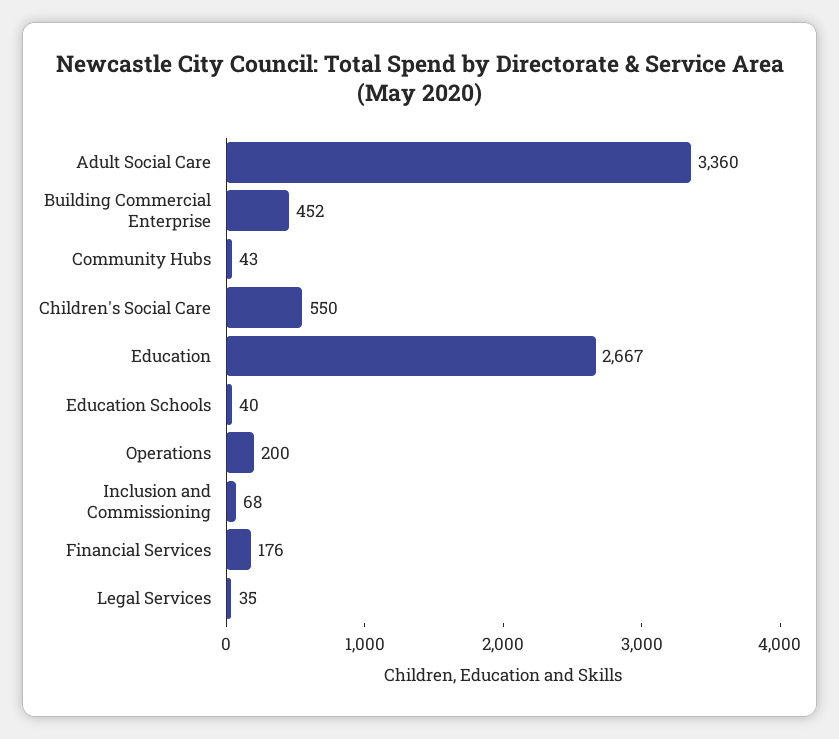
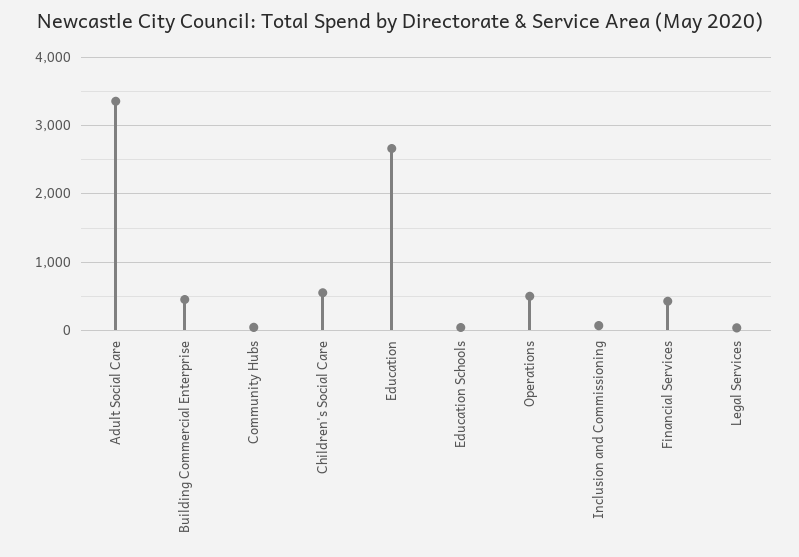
  {
    "Adult Social Care": 3360,
    "Building Commercial Enterprise": 452,
    "Community Hubs": 43,
    "Children's Social Care": 550,
    "Education": 2667,
    "Education Schools": 40,
-   "Operations": 200,
+   "Operations": 500,
    "Inclusion and Commissioning": 68,
-   "Financial Services": 176,
+   "Financial Services": 400,
    "Legal Services": 35
  }

